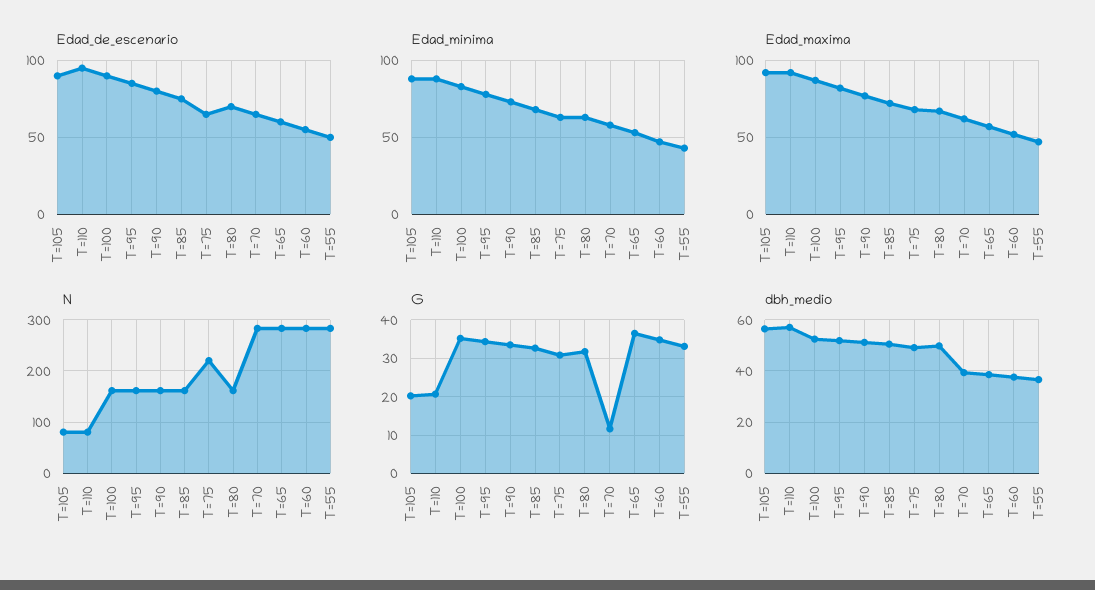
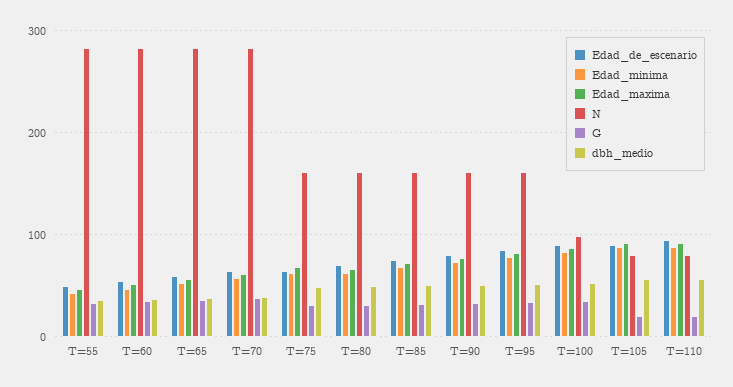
  {
    "Edad_de_escenario": {
      "T=105": 90,
      "T=110": 95,
      "T=100": 90,
      "T=95": 85,
      "T=90": 80,
      "T=85": 75,
      "T=75": 65,
      "T=80": 70,
      "T=70": 65,
      "T=65": 60,
      "T=60": 55,
      "T=55": 50
    },
    "Edad_minima": {
      "T=105": 90,
      "T=110": 90,
      "T=100": 85,
      "T=95": 80,
      "T=90": 75,
      "T=85": 70,
      "T=75": 65,
      "T=80": 65,
      "T=70": 60,
      "T=65": 55,
      "T=60": 45,
      "T=55": 45
    },
    "Edad_maxima": {
      "T=105": 90,
      "T=110": 90,
      "T=100": 85,
      "T=95": 80,
      "T=90": 75,
      "T=85": 70,
      "T=75": 70,
      "T=80": 65,
      "T=70": 60,
      "T=65": 55,
      "T=60": 50,
      "T=55": 45
    },
    "N": {
      "T=105": 80,
      "T=110": 80,
-     "T=100": 160,
+     "T=100": 100,
      "T=95": 160,
      "T=90": 160,
      "T=85": 160,
-     "T=75": 220,
+     "T=75": 160,
      "T=80": 160,
      "T=70": 280,
      "T=65": 280,
      "T=60": 280,
      "T=55": 280
    },
    "G": {
      "T=105": 20,
      "T=110": 20,
      "T=100": 36,
      "T=95": 34,
      "T=90": 34,
      "T=85": 32,
      "T=75": 30,
      "T=80": 32,
-     "T=70": 12,
+     "T=70": 40,
      "T=65": 36,
      "T=60": 34,
      "T=55": 34
    },
    "dbh_medio": {
      "T=105": 57.5,
      "T=110": 57.5,
      "T=100": 52.5,
      "T=95": 52.5,
      "T=90": 50,
      "T=85": 50,
      "T=75": 50,
      "T=80": 50,
      "T=70": 40,
      "T=65": 37.5,
      "T=60": 37.5,
      "T=55": 37.5
    }
  }

